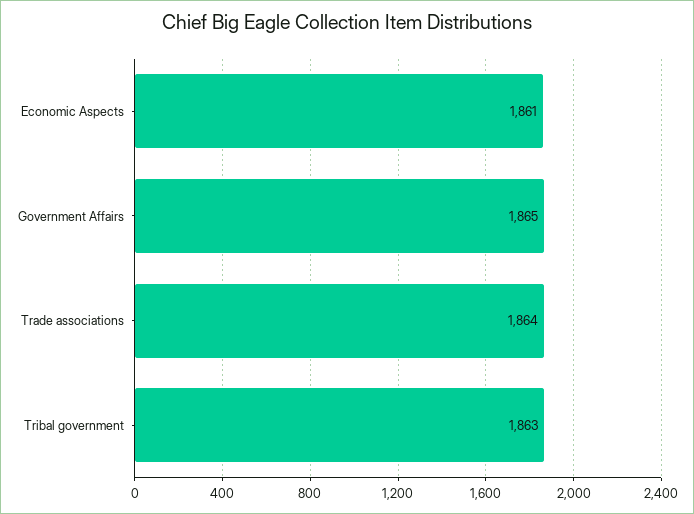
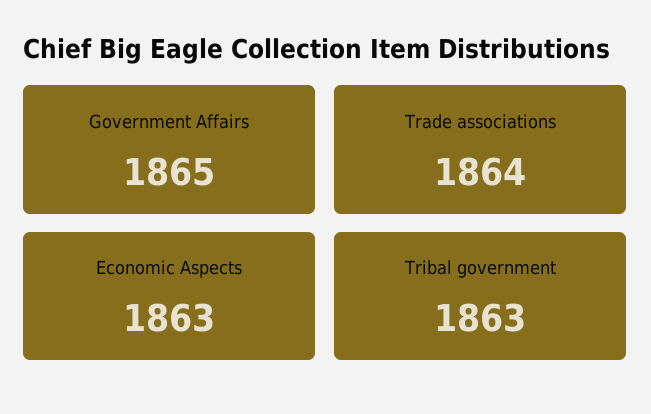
  {
-   "Economic Aspects": 1861,
+   "Economic Aspects": 1863,
    "Government Affairs": 1865,
    "Trade associations": 1864,
    "Tribal government": 1863
  }

